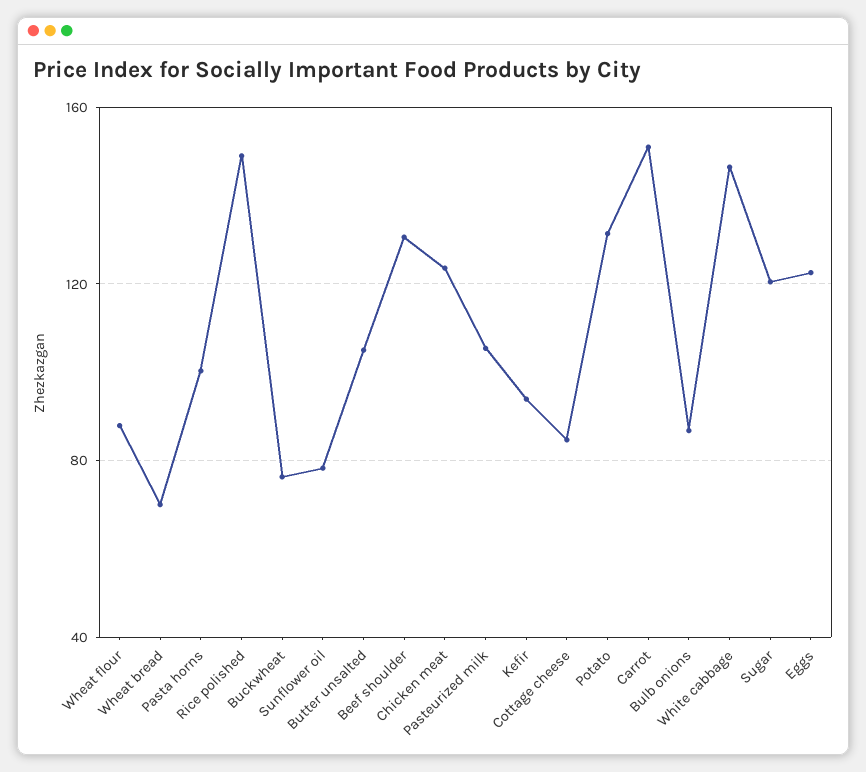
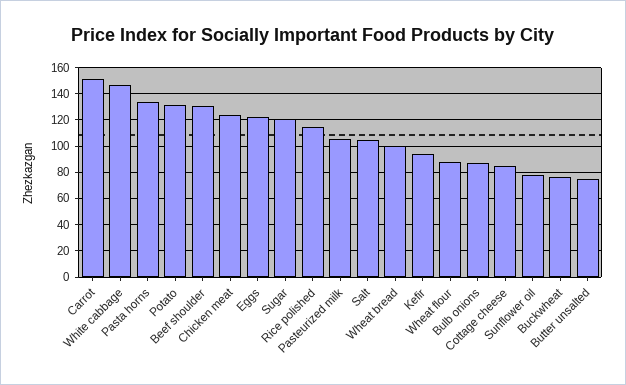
  {
    "Wheat flour": 90,
-   "Wheat bread": 70,
+   "Wheat bread": 100,
-   "Pasta horns": 100,
+   "Pasta horns": 135,
-   "Rice polished": 150,
+   "Rice polished": 115,
    "Buckwheat": 75,
    "Sunflower oil": 80,
-   "Butter unsalted": 105,
+   "Butter unsalted": 75,
    "Beef shoulder": 130,
    "Chicken meat": 125,
    "Pasteurized milk": 105,
    "Kefir": 95,
    "Cottage cheese": 85,
    "Potato": 130,
    "Carrot": 150,
    "Bulb onions": 85,
    "White cabbage": 145,
    "Sugar": 120,
-   "Eggs": 125
+   "Eggs": 125,
+   "Salt": 105
  }

